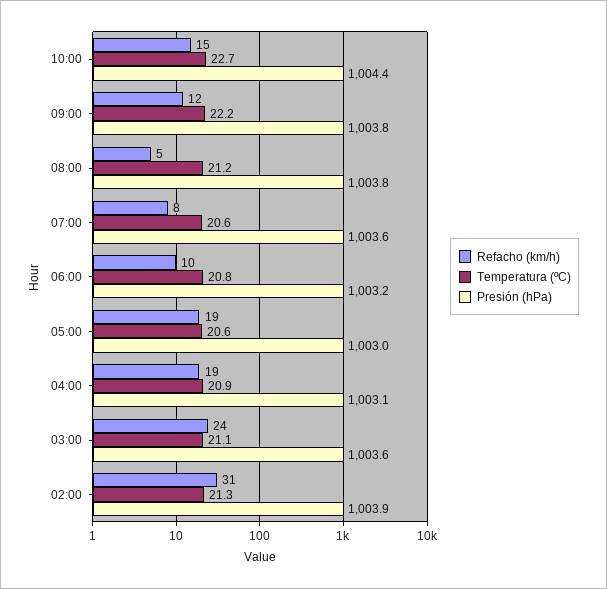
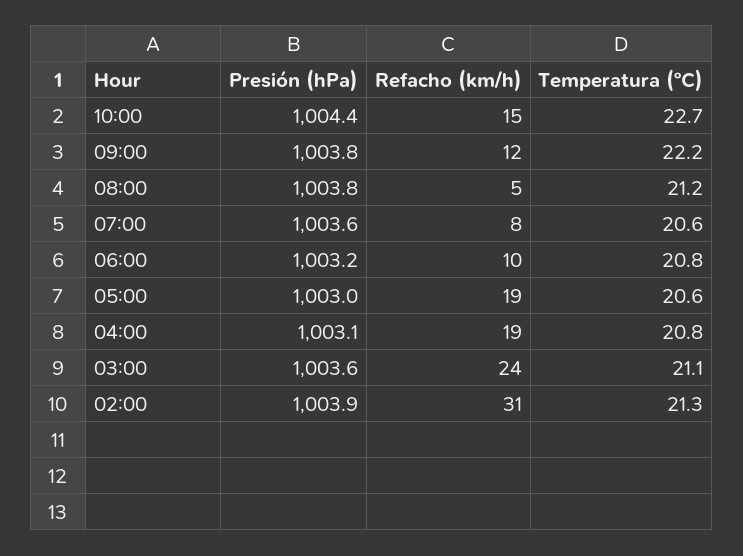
  {
    "Refacho (km/h)": {
      "10:00": 15,
      "09:00": 12,
      "08:00": 5,
      "07:00": 8,
      "06:00": 10,
      "05:00": 19,
      "04:00": 19,
      "03:00": 24,
      "02:00": 31
    },
    "Temperatura (ºC)": {
      "10:00": 22.7,
      "09:00": 22.2,
      "08:00": 21.2,
      "07:00": 20.6,
      "06:00": 20.8,
      "05:00": 20.6,
-     "04:00": 20.9,
+     "04:00": 20.8,
      "03:00": 21.1,
      "02:00": 21.3
    },
    "Presión (hPa)": {
      "10:00": 1004.4,
      "09:00": 1003.8,
      "08:00": 1003.8,
      "07:00": 1003.6,
      "06:00": 1003.2,
      "05:00": 1003,
      "04:00": 1003.1,
      "03:00": 1003.6,
      "02:00": 1003.9
    }
  }

